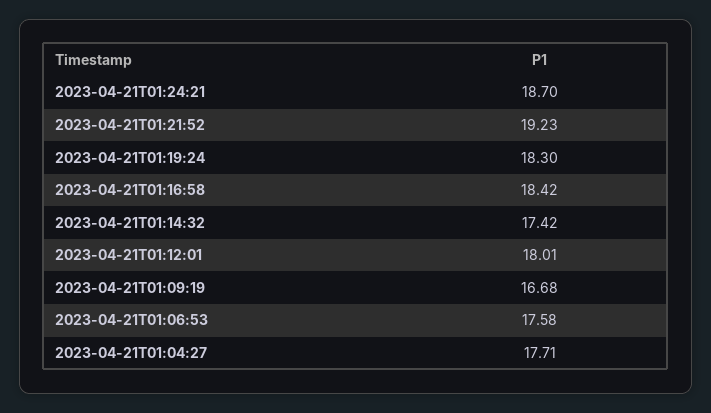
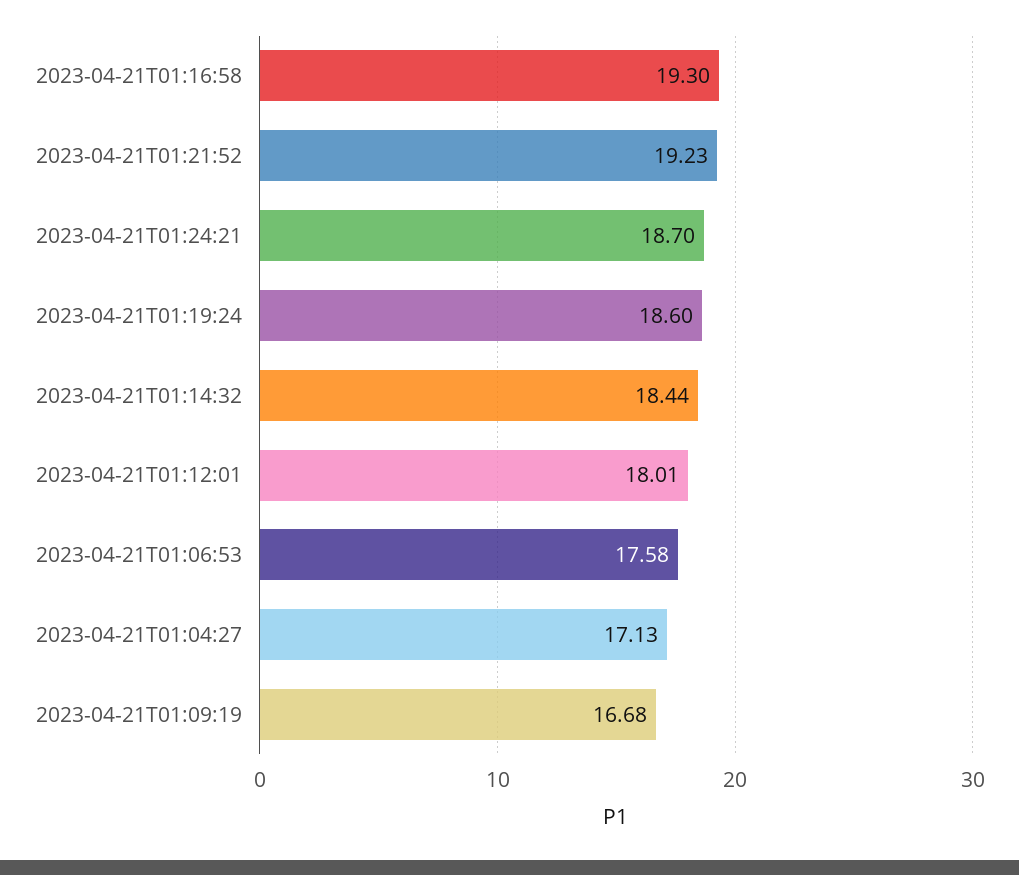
  {
    "2023-04-21T01:24:21": 18.7,
    "2023-04-21T01:21:52": 19.23,
-   "2023-04-21T01:19:24": 18.3,
+   "2023-04-21T01:19:24": 18.6,
-   "2023-04-21T01:16:58": 18.42,
+   "2023-04-21T01:16:58": 19.3,
-   "2023-04-21T01:14:32": 17.42,
+   "2023-04-21T01:14:32": 18.44,
    "2023-04-21T01:12:01": 18.01,
    "2023-04-21T01:09:19": 16.68,
    "2023-04-21T01:06:53": 17.58,
-   "2023-04-21T01:04:27": 17.71
+   "2023-04-21T01:04:27": 17.13
  }

